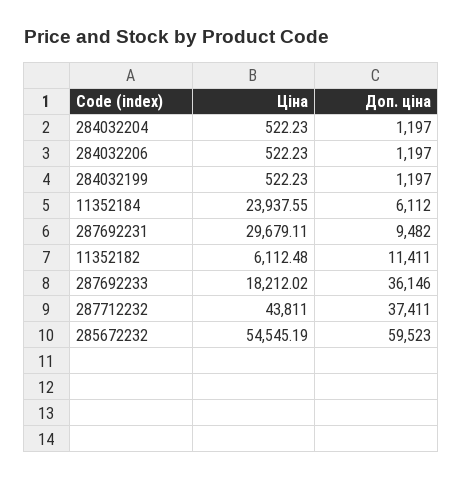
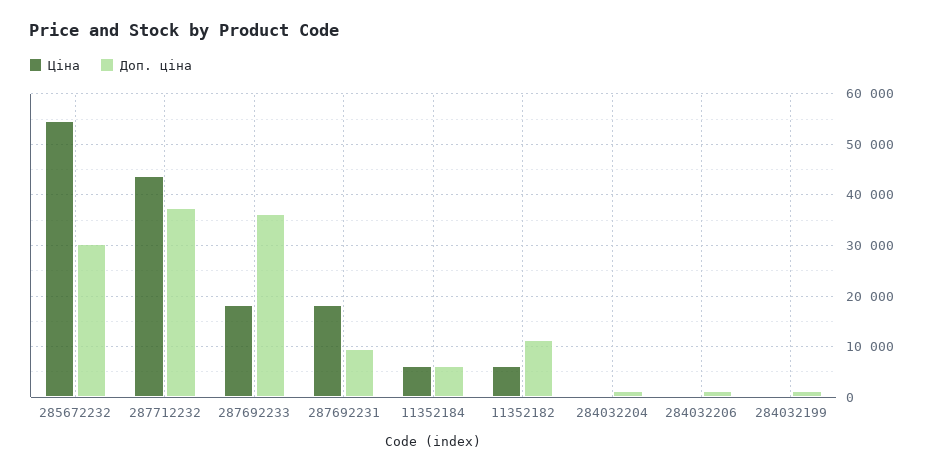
  {
    "Ціна": {
      "284032204": 522.23,
      "284032206": 522.23,
      "284032199": 522.23,
-     "11352184": 23937.55,
+     "11352184": 6000,
-     "287692231": 29679.11,
+     "287692231": 18000,
      "11352182": 6112.48,
      "287692233": 18212.02,
      "287712232": 43811,
      "285672232": 54545.19
    },
    "Доп. ціна": {
      "284032204": 1197,
      "284032206": 1197,
      "284032199": 1197,
      "11352184": 6112,
      "287692231": 9482,
      "11352182": 11411,
      "287692233": 36146,
      "287712232": 37411,
-     "285672232": 59523
+     "285672232": 30000
    }
  }

